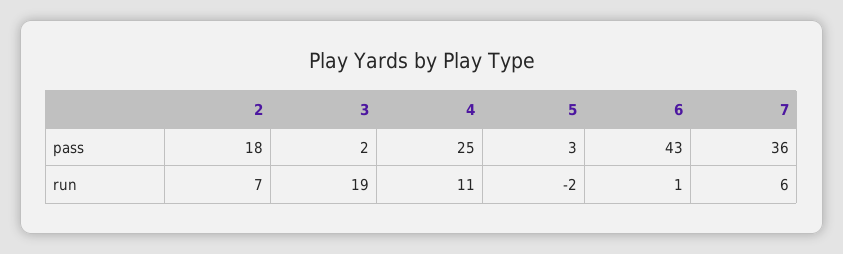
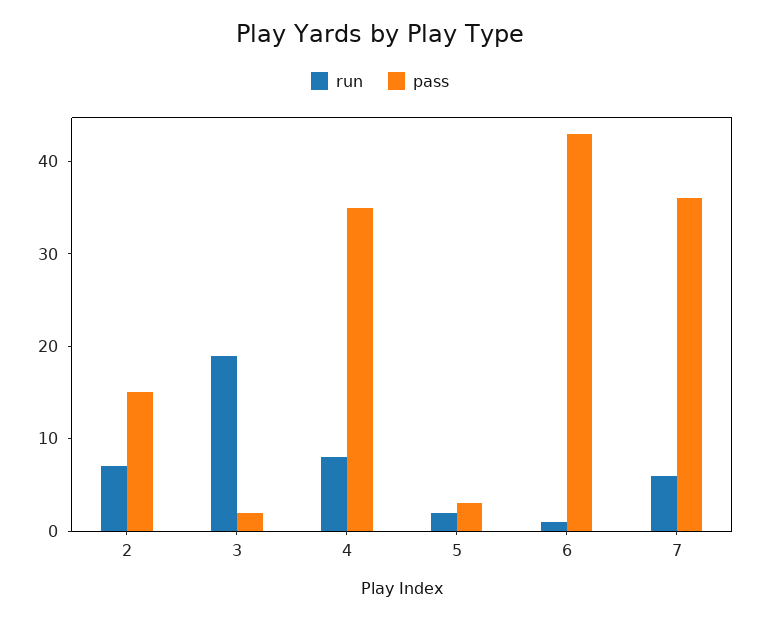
  {
    "pass": {
-     "2": 18,
+     "2": 15,
      "3": 2,
-     "4": 25,
+     "4": 35,
      "5": 3,
      "6": 43,
      "7": 36
    },
    "run": {
      "2": 7,
      "3": 19,
-     "4": 11,
+     "4": 8,
-     "5": -2,
+     "5": 2,
      "6": 1,
      "7": 6
    }
  }

